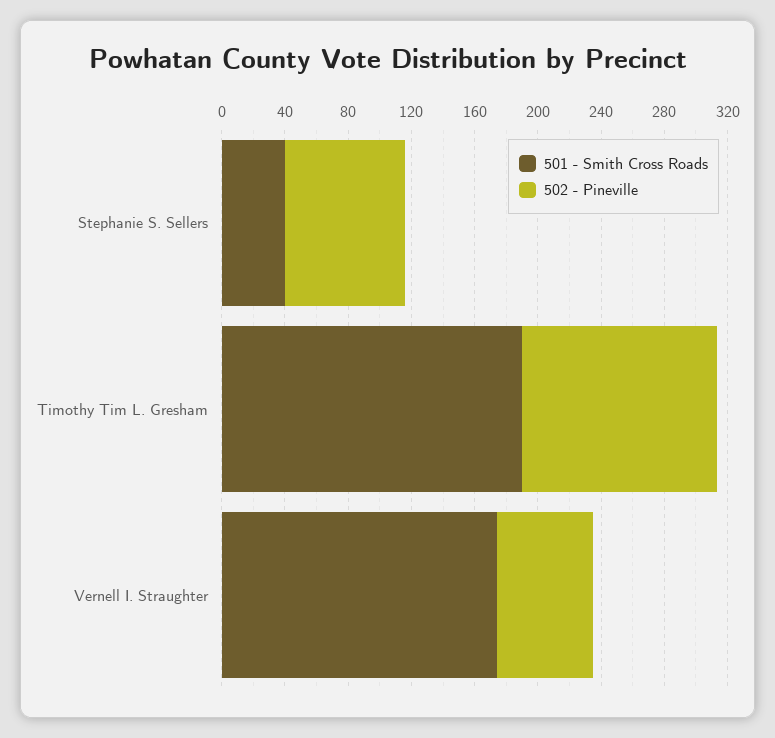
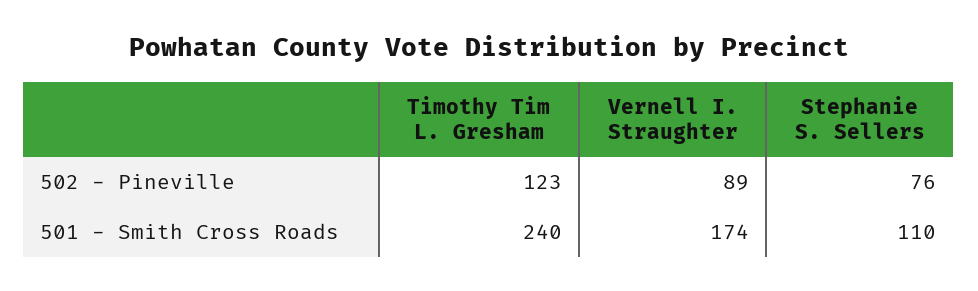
  {
    "501 - Smith Cross Roads": {
-     "Stephanie S. Sellers": 40,
+     "Stephanie S. Sellers": 110,
-     "Timothy Tim L. Gresham": 190,
+     "Timothy Tim L. Gresham": 240,
      "Vernell I. Straughter": 174
    },
    "502 - Pineville": {
      "Stephanie S. Sellers": 76,
      "Timothy Tim L. Gresham": 123,
-     "Vernell I. Straughter": 60
+     "Vernell I. Straughter": 89
    }
  }

